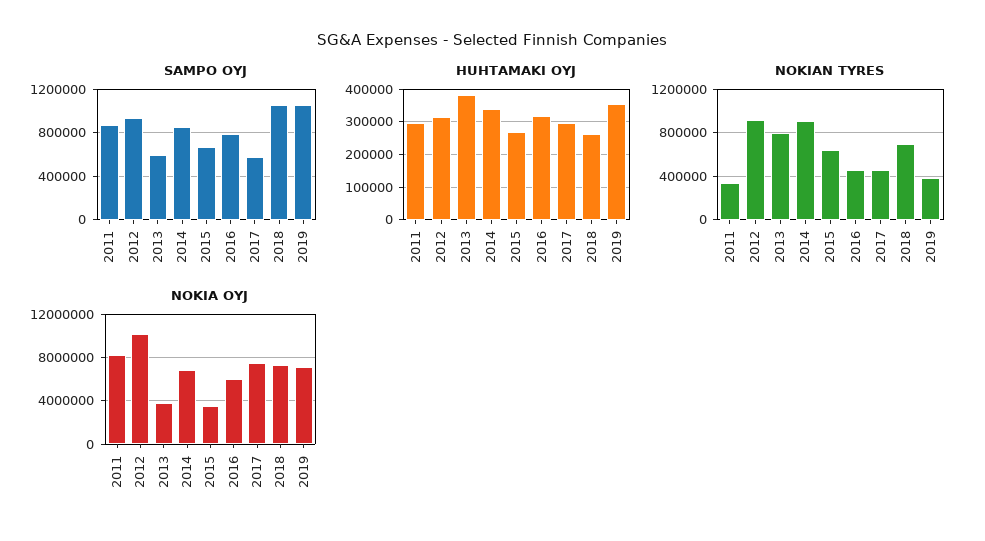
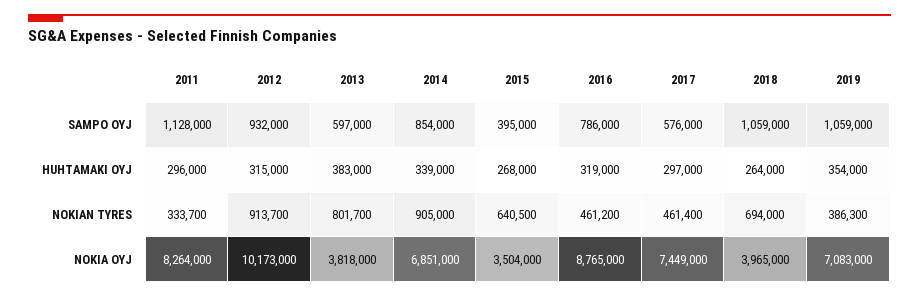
  {
    "SAMPO OYJ": {
-     "2011": 900000,
+     "2011": 1128000,
      "2012": 932000,
      "2013": 597000,
      "2014": 854000,
-     "2015": 700000,
+     "2015": 395000,
      "2016": 786000,
      "2017": 576000,
      "2018": 1059000,
      "2019": 1059000
    },
    "HUHTAMAKI OYJ": {
      "2011": 296000,
      "2012": 315000,
      "2013": 383000,
      "2014": 339000,
      "2015": 268000,
      "2016": 319000,
      "2017": 297000,
      "2018": 264000,
      "2019": 354000
    },
    "NOKIAN TYRES": {
      "2011": 333700,
      "2012": 913700,
      "2013": 801700,
      "2014": 905000,
      "2015": 640500,
      "2016": 461200,
      "2017": 461400,
      "2018": 694000,
      "2019": 386300
    },
    "NOKIA OYJ": {
      "2011": 8264000,
      "2012": 10173000,
      "2013": 3818000,
      "2014": 6851000,
      "2015": 3504000,
-     "2016": 6000000,
+     "2016": 8765000,
      "2017": 7449000,
-     "2018": 7000000,
+     "2018": 3965000,
      "2019": 7083000
    }
  }

